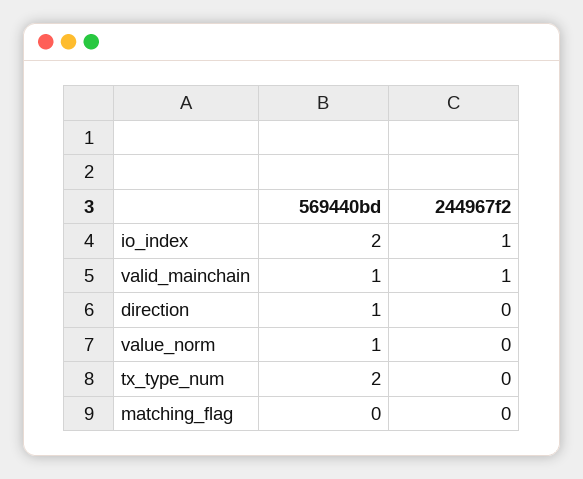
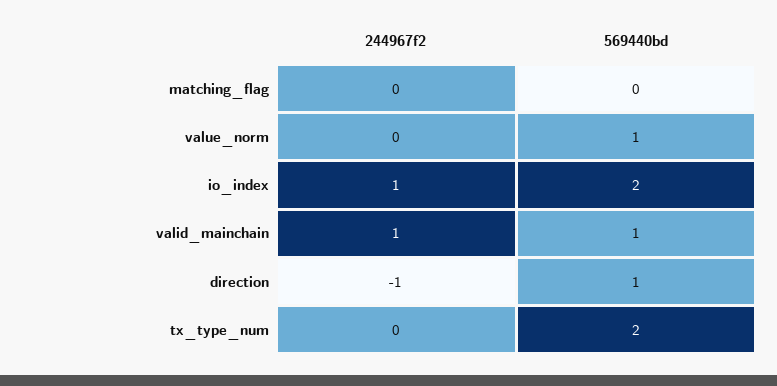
  {
    "569440bd": {
      "io_index": 2,
      "valid_mainchain": 1,
      "direction": 1,
      "value_norm": 1,
      "tx_type_num": 2,
      "matching_flag": 0
    },
    "244967f2": {
      "io_index": 1,
      "valid_mainchain": 1,
-     "direction": 0,
+     "direction": -1,
      "value_norm": 0,
      "tx_type_num": 0,
      "matching_flag": 0
    }
  }

